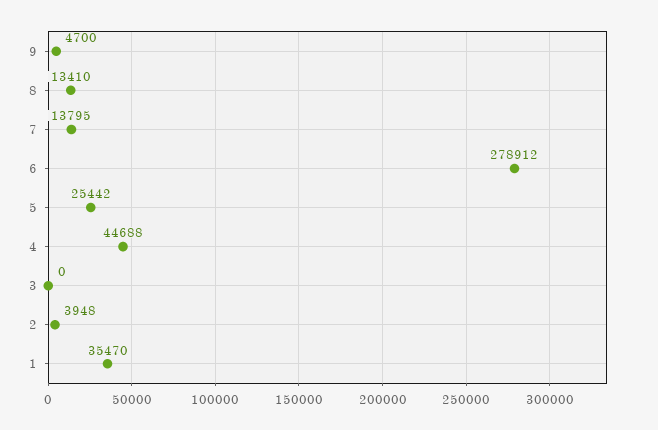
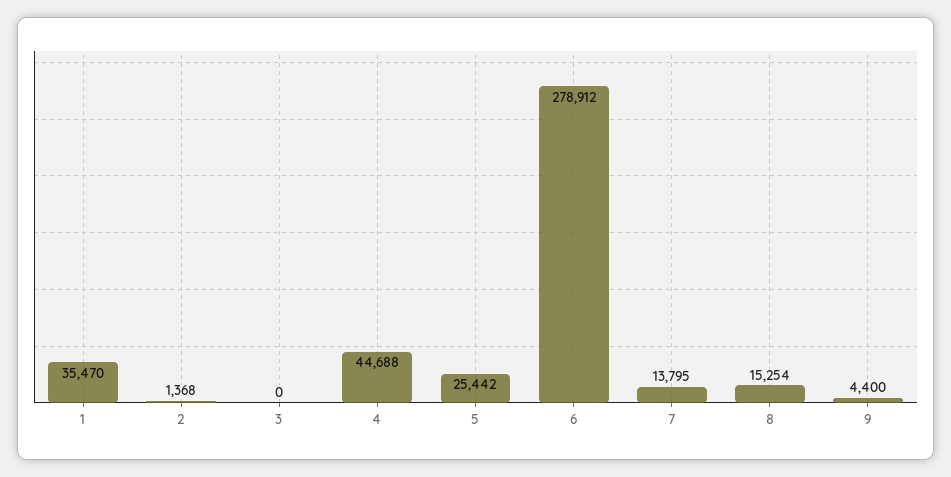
  {
-   "9": 4700,
+   "9": 4400,
-   "8": 13410,
+   "8": 15254,
    "7": 13795,
    "6": 278912,
    "5": 25442,
    "4": 44688,
    "3": 0,
-   "2": 3948,
+   "2": 1368,
    "1": 35470
  }

